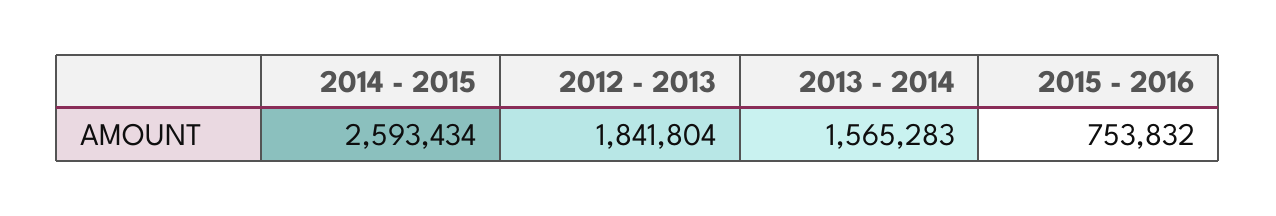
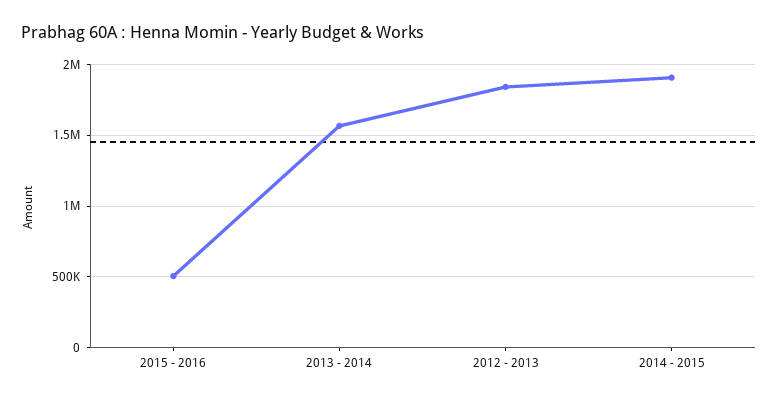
  {
-   "2014 - 2015": 2593434,
+   "2014 - 2015": 1900000,
    "2012 - 2013": 1841804,
    "2013 - 2014": 1565283,
-   "2015 - 2016": 753832
+   "2015 - 2016": 500000
  }

